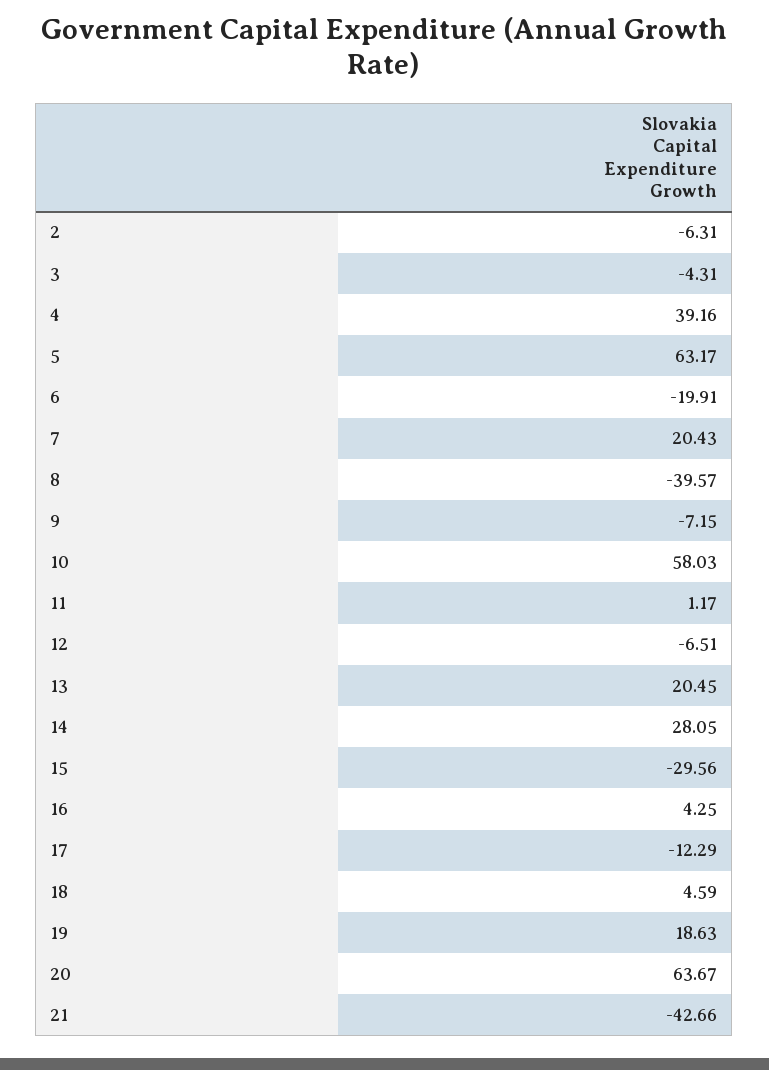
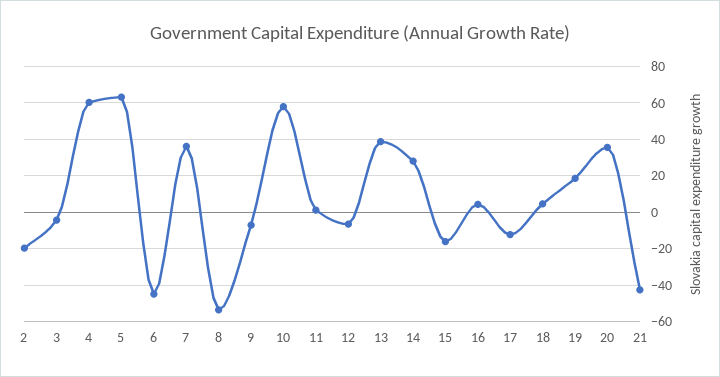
  {
-   "2": -6.31,
+   "2": -20,
    "3": -4.31,
-   "4": 39.16,
+   "4": 60,
    "5": 63.17,
-   "6": -19.91,
+   "6": -45,
-   "7": 20.43,
+   "7": 35,
-   "8": -39.57,
+   "8": -55,
    "9": -7.15,
    "10": 58.03,
    "11": 1.17,
    "12": -6.51,
-   "13": 20.45,
+   "13": 40,
    "14": 28.05,
-   "15": -29.56,
+   "15": -15,
    "16": 4.25,
    "17": -12.29,
    "18": 4.59,
    "19": 18.63,
-   "20": 63.67,
+   "20": 35,
    "21": -42.66
  }

